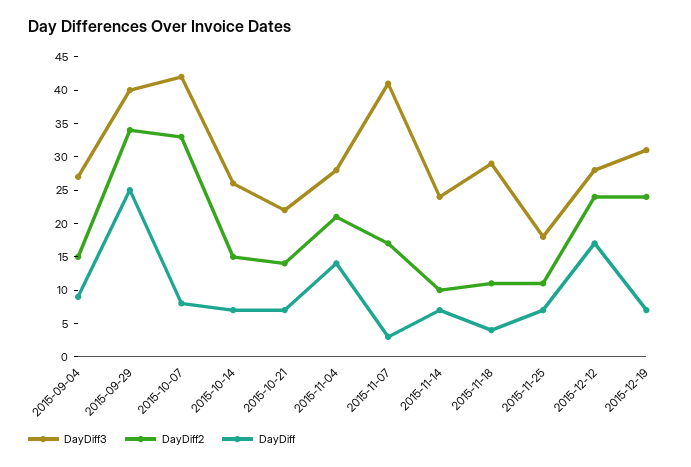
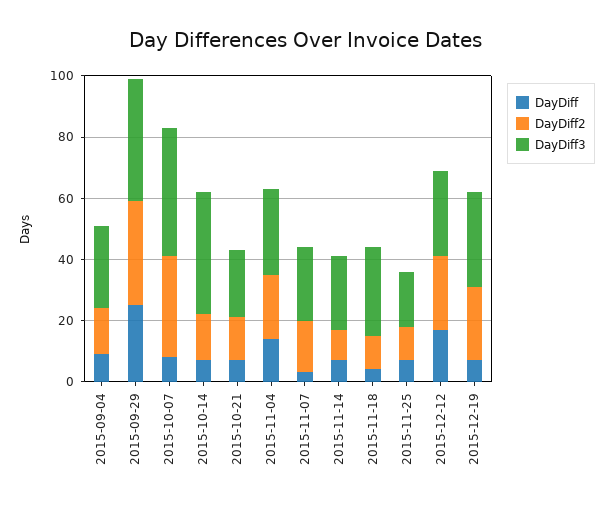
  {
    "DayDiff3": {
      "2015-09-04": 25,
      "2015-09-29": 40,
      "2015-10-07": 40,
-     "2015-10-14": 25,
+     "2015-10-14": 40,
      "2015-10-21": 20,
      "2015-11-04": 30,
-     "2015-11-07": 40,
+     "2015-11-07": 25,
      "2015-11-14": 25,
      "2015-11-18": 30,
      "2015-11-25": 20,
      "2015-12-12": 30,
      "2015-12-19": 30
    },
    "DayDiff2": {
      "2015-09-04": 15,
      "2015-09-29": 35,
      "2015-10-07": 35,
      "2015-10-14": 15,
      "2015-10-21": 15,
      "2015-11-04": 20,
      "2015-11-07": 15,
      "2015-11-14": 10,
      "2015-11-18": 10,
      "2015-11-25": 10,
      "2015-12-12": 25,
      "2015-12-19": 25
    },
    "DayDiff": {
      "2015-09-04": 10,
      "2015-09-29": 25,
      "2015-10-07": 10,
      "2015-10-14": 5,
      "2015-10-21": 5,
      "2015-11-04": 15,
      "2015-11-07": 5,
      "2015-11-14": 5,
      "2015-11-18": 5,
      "2015-11-25": 5,
      "2015-12-12": 15,
      "2015-12-19": 5
    }
  }

